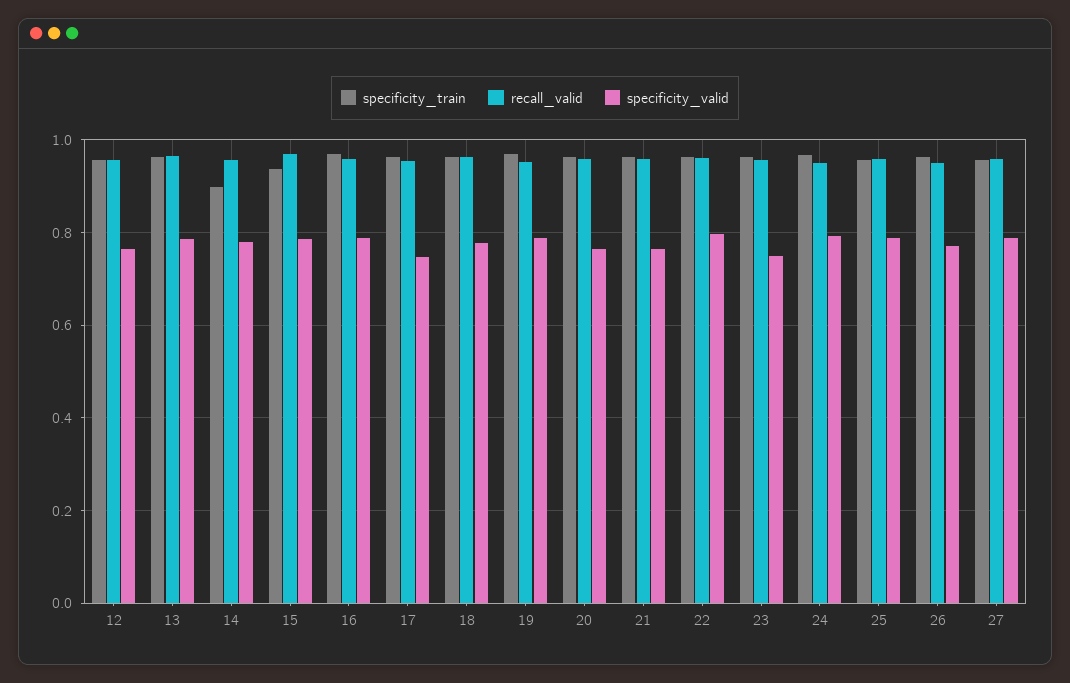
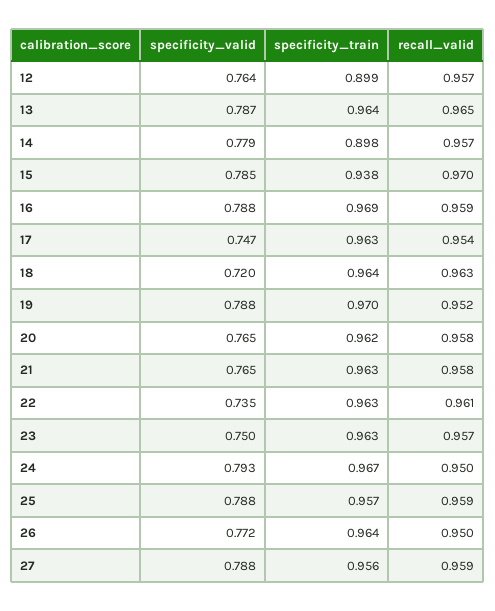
  {
    "specificity_train": {
-     "12": 0.96,
+     "12": 0.899,
      "13": 0.964,
      "14": 0.898,
      "15": 0.938,
      "16": 0.969,
      "17": 0.963,
      "18": 0.964,
      "19": 0.97,
      "20": 0.962,
      "21": 0.963,
      "22": 0.963,
      "23": 0.963,
      "24": 0.967,
      "25": 0.957,
      "26": 0.964,
      "27": 0.956
    },
    "recall_valid": {
      "12": 0.957,
      "13": 0.965,
      "14": 0.957,
      "15": 0.97,
      "16": 0.959,
      "17": 0.954,
      "18": 0.963,
      "19": 0.952,
      "20": 0.958,
      "21": 0.958,
      "22": 0.961,
      "23": 0.957,
      "24": 0.95,
      "25": 0.959,
      "26": 0.95,
      "27": 0.959
    },
    "specificity_valid": {
      "12": 0.764,
      "13": 0.787,
      "14": 0.779,
      "15": 0.785,
      "16": 0.788,
      "17": 0.747,
-     "18": 0.78,
+     "18": 0.72,
      "19": 0.788,
      "20": 0.765,
      "21": 0.765,
-     "22": 0.8,
+     "22": 0.735,
      "23": 0.75,
      "24": 0.793,
      "25": 0.788,
      "26": 0.772,
      "27": 0.788
    }
  }

